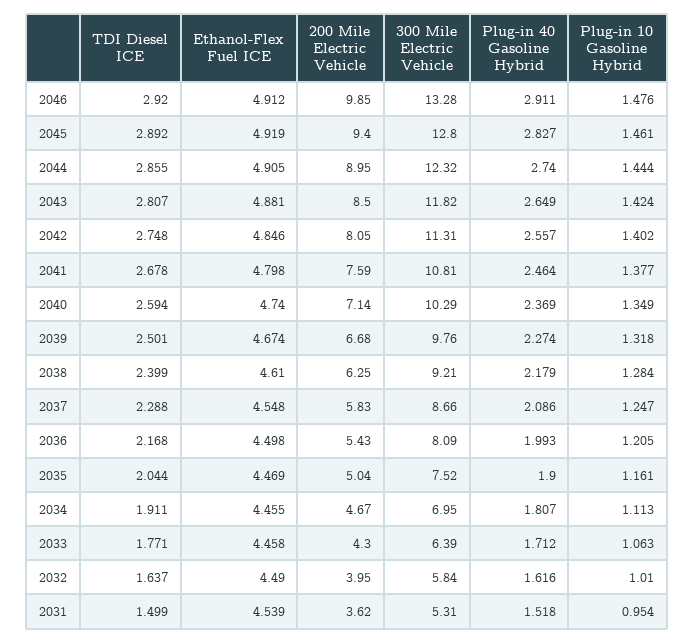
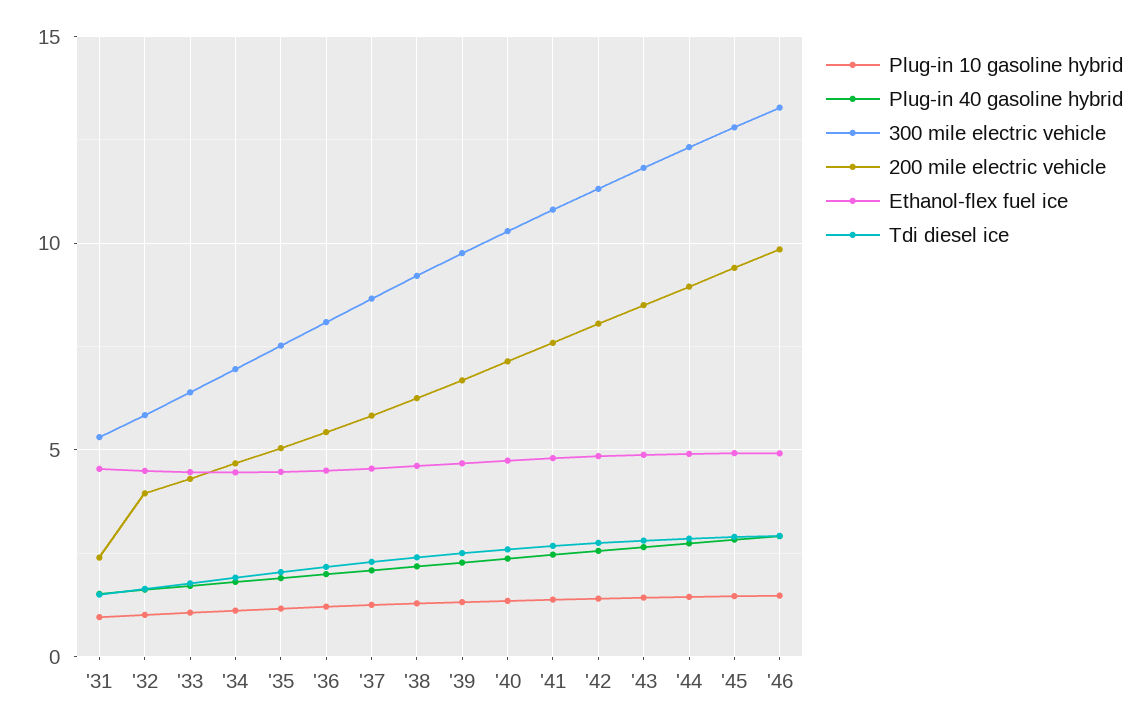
  {
    "TDI Diesel ICE": {
      "2046": 2.92,
      "2045": 2.892,
      "2044": 2.855,
      "2043": 2.807,
      "2042": 2.748,
      "2041": 2.678,
      "2040": 2.594,
      "2039": 2.501,
      "2038": 2.399,
      "2037": 2.288,
      "2036": 2.168,
      "2035": 2.044,
      "2034": 1.911,
      "2033": 1.771,
      "2032": 1.637,
      "2031": 1.499
    },
    "Ethanol-Flex Fuel ICE": {
      "2046": 4.912,
      "2045": 4.919,
      "2044": 4.905,
      "2043": 4.881,
      "2042": 4.846,
      "2041": 4.798,
      "2040": 4.74,
      "2039": 4.674,
      "2038": 4.61,
      "2037": 4.548,
      "2036": 4.498,
      "2035": 4.469,
      "2034": 4.455,
      "2033": 4.458,
      "2032": 4.49,
      "2031": 4.539
    },
    "200 Mile Electric Vehicle": {
      "2046": 9.85,
      "2045": 9.4,
      "2044": 8.95,
      "2043": 8.5,
      "2042": 8.05,
      "2041": 7.59,
      "2040": 7.14,
      "2039": 6.68,
      "2038": 6.25,
      "2037": 5.83,
      "2036": 5.43,
      "2035": 5.04,
      "2034": 4.67,
      "2033": 4.3,
      "2032": 3.95,
-     "2031": 3.62
+     "2031": 2.5
    },
    "300 Mile Electric Vehicle": {
      "2046": 13.28,
      "2045": 12.8,
      "2044": 12.32,
      "2043": 11.82,
      "2042": 11.31,
      "2041": 10.81,
      "2040": 10.29,
      "2039": 9.76,
      "2038": 9.21,
      "2037": 8.66,
      "2036": 8.09,
      "2035": 7.52,
      "2034": 6.95,
      "2033": 6.39,
      "2032": 5.84,
      "2031": 5.31
    },
    "Plug-in 40 Gasoline Hybrid": {
      "2046": 2.911,
      "2045": 2.827,
      "2044": 2.74,
      "2043": 2.649,
      "2042": 2.557,
      "2041": 2.464,
      "2040": 2.369,
      "2039": 2.274,
      "2038": 2.179,
      "2037": 2.086,
      "2036": 1.993,
      "2035": 1.9,
      "2034": 1.807,
      "2033": 1.712,
      "2032": 1.616,
      "2031": 1.518
    },
    "Plug-in 10 Gasoline Hybrid": {
      "2046": 1.476,
      "2045": 1.461,
      "2044": 1.444,
      "2043": 1.424,
      "2042": 1.402,
      "2041": 1.377,
      "2040": 1.349,
      "2039": 1.318,
      "2038": 1.284,
      "2037": 1.247,
      "2036": 1.205,
      "2035": 1.161,
      "2034": 1.113,
      "2033": 1.063,
      "2032": 1.01,
      "2031": 0.954
    }
  }

